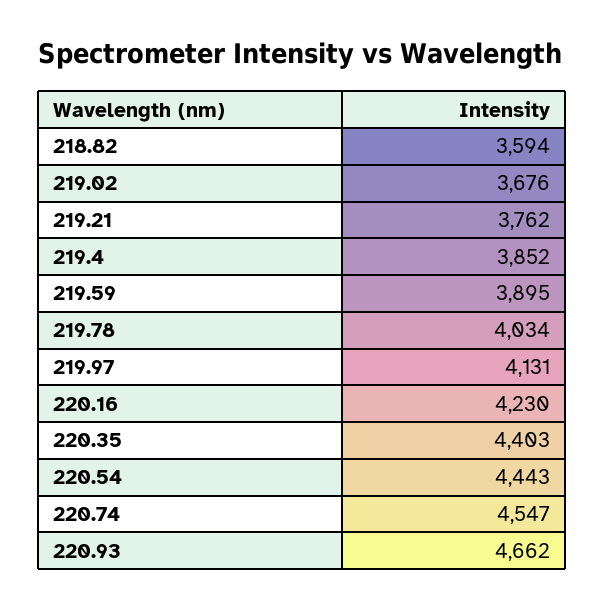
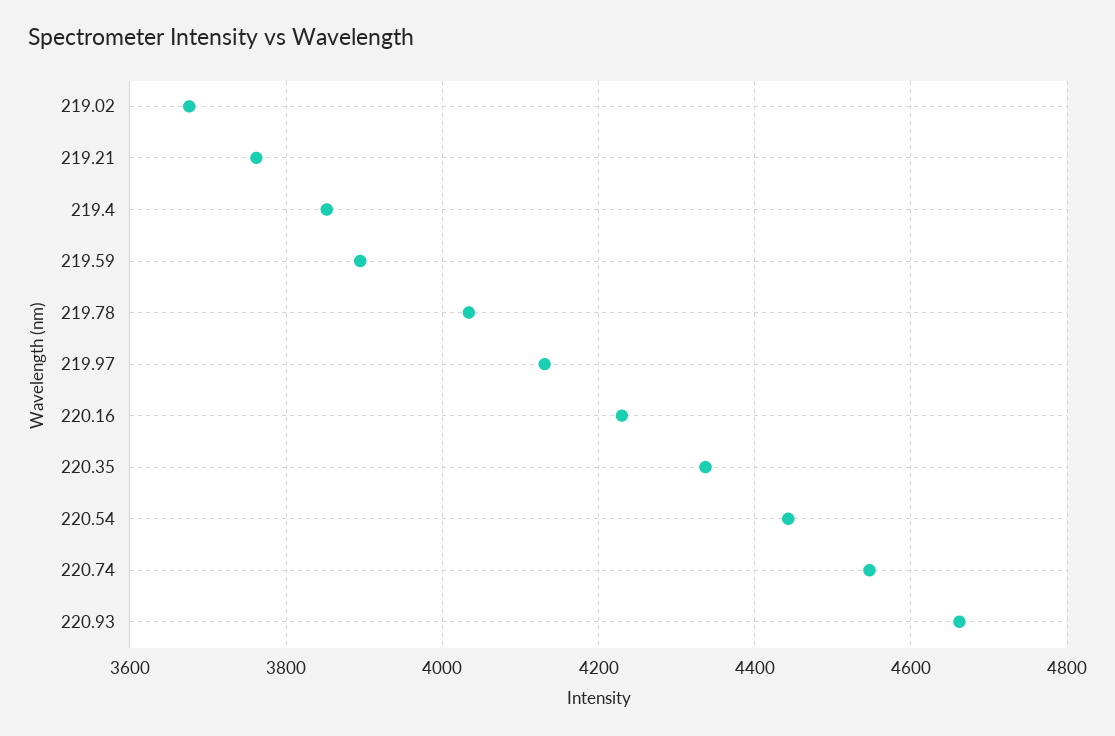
  {
-   "218.82": 3594,
    "219.02": 3676,
    "219.21": 3762,
    "219.4": 3852,
    "219.59": 3895,
    "219.78": 4034,
    "219.97": 4131,
    "220.16": 4230,
-   "220.35": 4403,
+   "220.35": 4340,
    "220.54": 4443,
    "220.74": 4547,
    "220.93": 4662
  }

